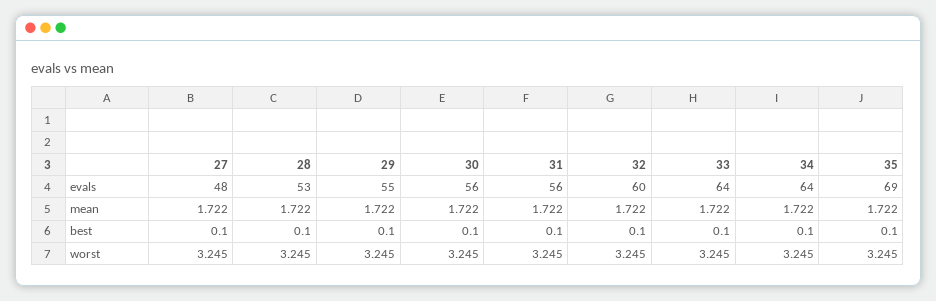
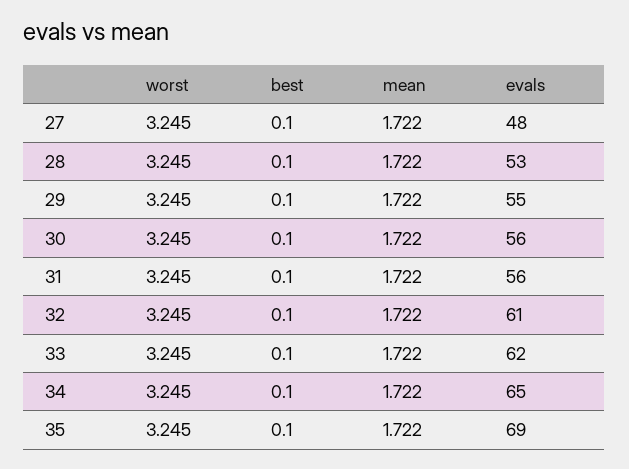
  {
    "27": {
      "evals": 48,
      "mean": 1.722,
      "best": 0.1,
      "worst": 3.245
    },
    "28": {
      "evals": 53,
      "mean": 1.722,
      "best": 0.1,
      "worst": 3.245
    },
    "29": {
      "evals": 55,
      "mean": 1.722,
      "best": 0.1,
      "worst": 3.245
    },
    "30": {
      "evals": 56,
      "mean": 1.722,
      "best": 0.1,
      "worst": 3.245
    },
    "31": {
      "evals": 56,
      "mean": 1.722,
      "best": 0.1,
      "worst": 3.245
    },
    "32": {
-     "evals": 60,
+     "evals": 61,
      "mean": 1.722,
      "best": 0.1,
      "worst": 3.245
    },
    "33": {
-     "evals": 64,
+     "evals": 62,
      "mean": 1.722,
      "best": 0.1,
      "worst": 3.245
    },
    "34": {
-     "evals": 64,
+     "evals": 65,
      "mean": 1.722,
      "best": 0.1,
      "worst": 3.245
    },
    "35": {
      "evals": 69,
      "mean": 1.722,
      "best": 0.1,
      "worst": 3.245
    }
  }

